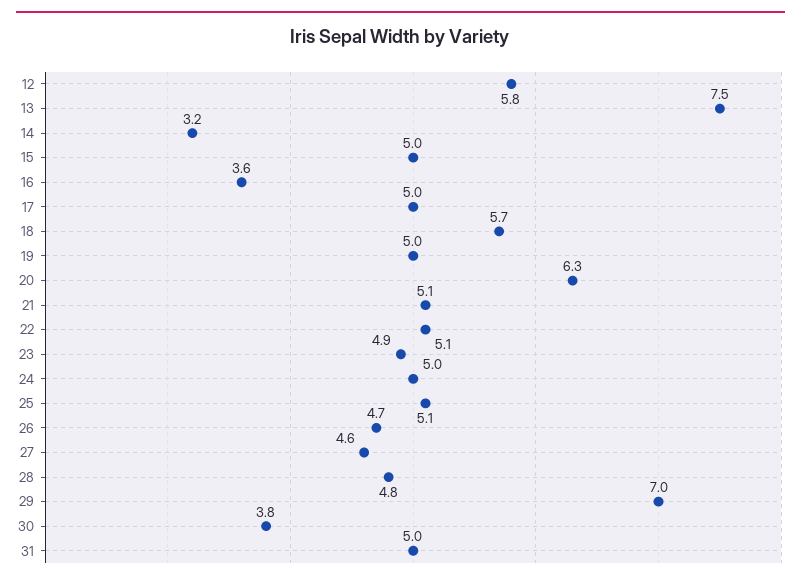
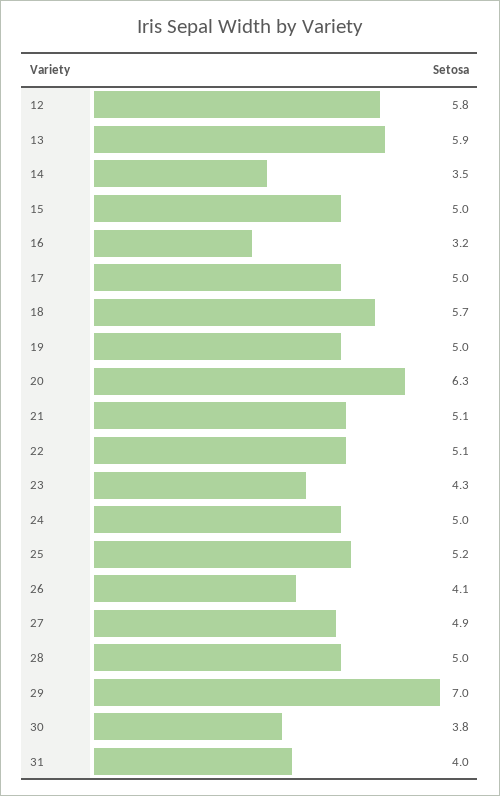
  {
    "12": 5.8,
-   "13": 7.5,
+   "13": 5.9,
-   "14": 3.2,
+   "14": 3.5,
    "15": 5,
-   "16": 3.6,
+   "16": 3.2,
    "17": 5,
    "18": 5.7,
    "19": 5,
    "20": 6.3,
    "21": 5.1,
    "22": 5.1,
-   "23": 4.9,
+   "23": 4.3,
    "24": 5,
-   "25": 5.1,
+   "25": 5.2,
-   "26": 4.7,
+   "26": 4.1,
-   "27": 4.6,
+   "27": 4.9,
-   "28": 4.8,
+   "28": 5,
    "29": 7,
    "30": 3.8,
-   "31": 5
+   "31": 4
  }

